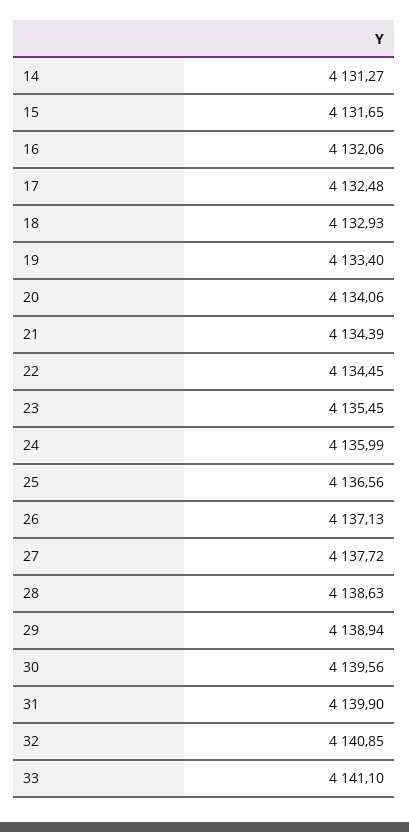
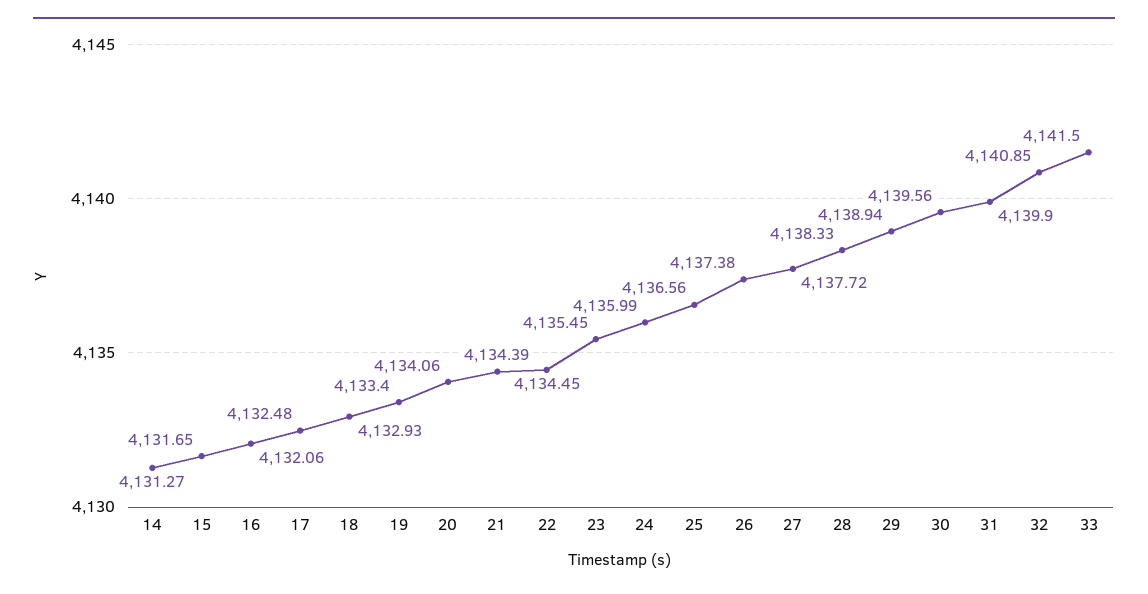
  {
    "14": 4131.27,
    "15": 4131.65,
    "16": 4132.06,
    "17": 4132.48,
    "18": 4132.93,
    "19": 4133.4,
    "20": 4134.06,
    "21": 4134.39,
    "22": 4134.45,
    "23": 4135.45,
    "24": 4135.99,
    "25": 4136.56,
-   "26": 4137.13,
+   "26": 4137.38,
    "27": 4137.72,
-   "28": 4138.63,
+   "28": 4138.33,
    "29": 4138.94,
    "30": 4139.56,
    "31": 4139.9,
    "32": 4140.85,
-   "33": 4141.1
+   "33": 4141.5
  }

